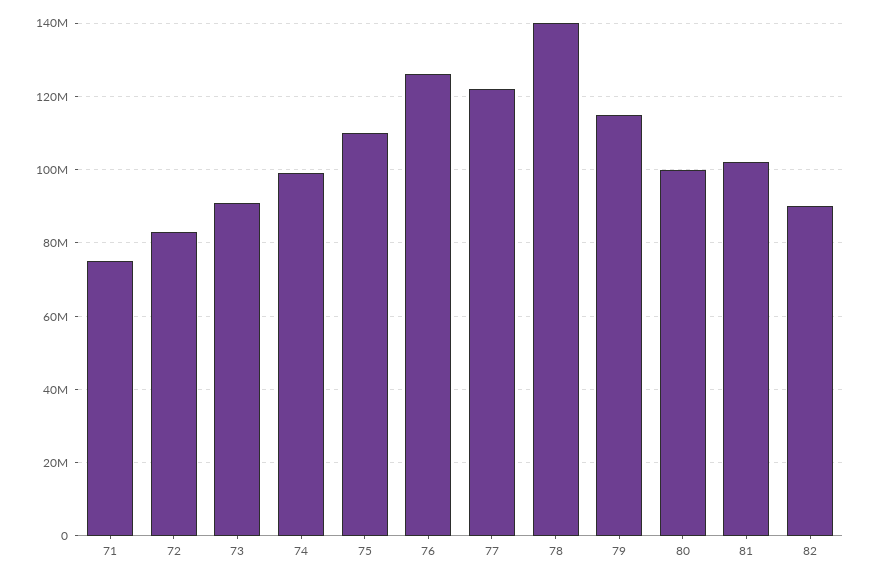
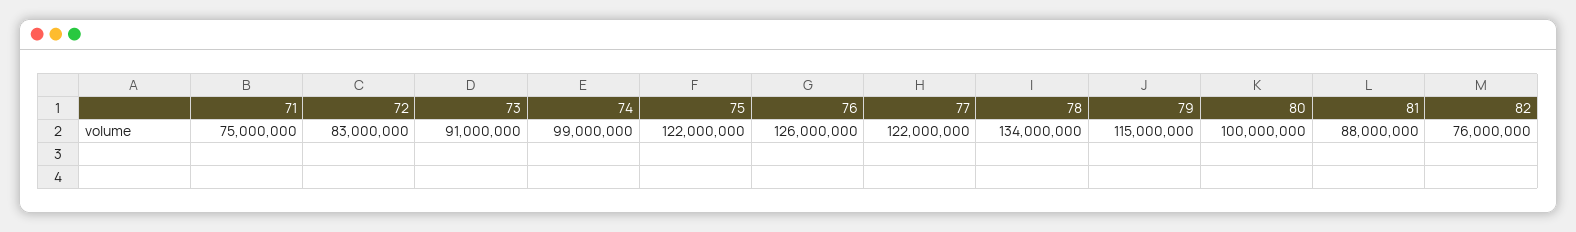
  {
    "71": 75000000,
    "72": 83000000,
    "73": 91000000,
    "74": 99000000,
-   "75": 110000000,
+   "75": 122000000,
    "76": 126000000,
    "77": 122000000,
-   "78": 140000000,
+   "78": 134000000,
    "79": 115000000,
    "80": 100000000,
-   "81": 102000000,
+   "81": 88000000,
-   "82": 90000000
+   "82": 76000000
  }

